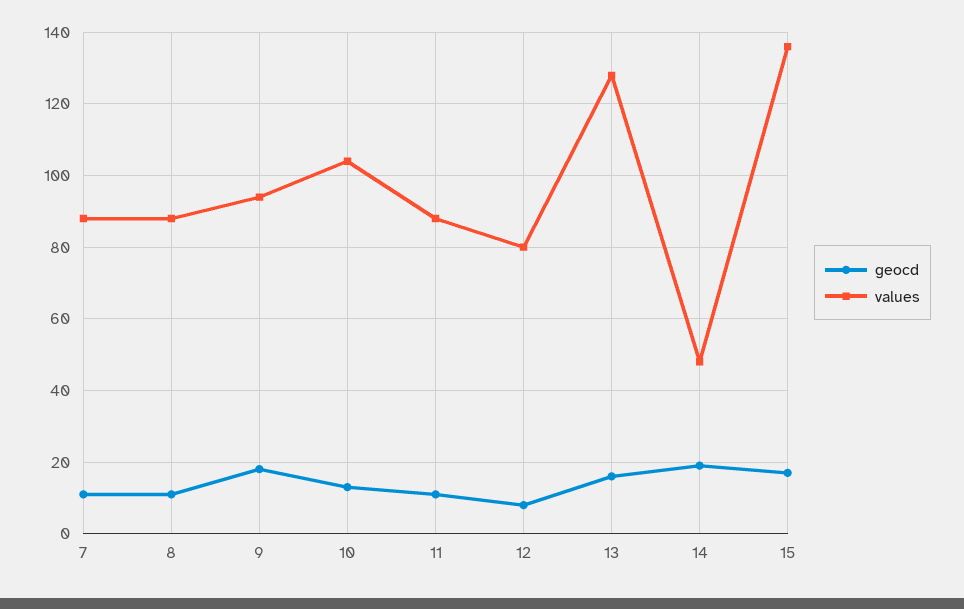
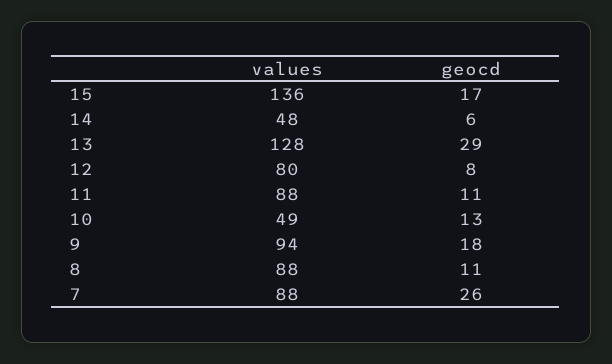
  {
    "geocd": {
-     "7": 10,
+     "7": 26,
      "8": 11,
      "9": 18,
      "10": 13,
      "11": 11,
      "12": 8,
-     "13": 15,
+     "13": 29,
-     "14": 20,
+     "14": 6,
      "15": 17
    },
    "values": {
      "7": 88,
      "8": 88,
      "9": 94,
-     "10": 105,
+     "10": 49,
      "11": 88,
      "12": 80,
      "13": 128,
      "14": 48,
      "15": 136
    }
  }

